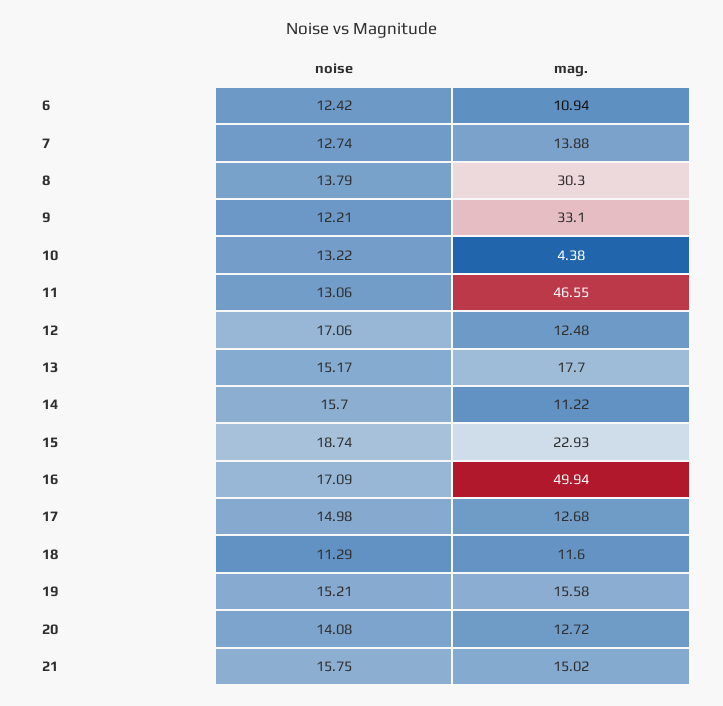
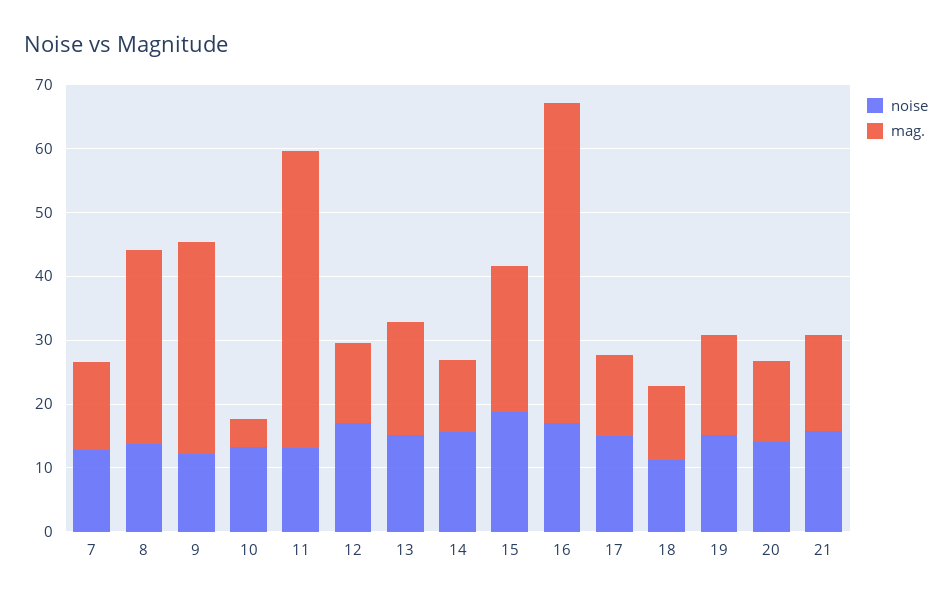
  {
    "noise": {
-     "6": 12.42,
      "7": 12.74,
      "8": 13.79,
      "9": 12.21,
      "10": 13.22,
      "11": 13.06,
      "12": 17.06,
      "13": 15.17,
      "14": 15.7,
      "15": 18.74,
      "16": 17.09,
      "17": 14.98,
      "18": 11.29,
      "19": 15.21,
      "20": 14.08,
      "21": 15.75
    },
    "mag.": {
-     "6": 10.94,
      "7": 13.88,
      "8": 30.3,
      "9": 33.1,
      "10": 4.38,
      "11": 46.55,
      "12": 12.48,
      "13": 17.7,
      "14": 11.22,
      "15": 22.93,
      "16": 49.94,
      "17": 12.68,
      "18": 11.6,
      "19": 15.58,
      "20": 12.72,
      "21": 15.02
    }
  }

